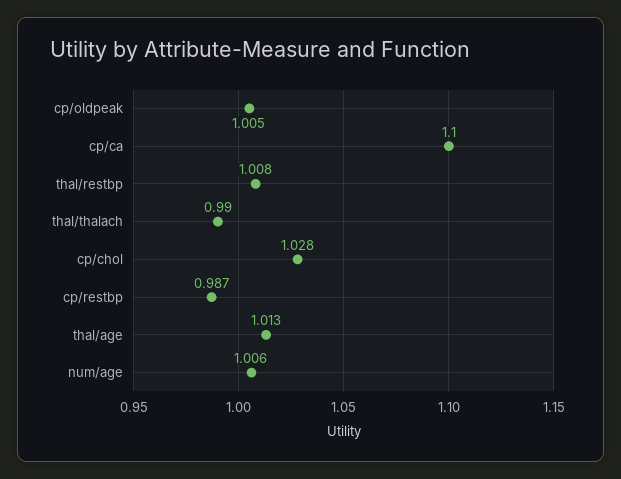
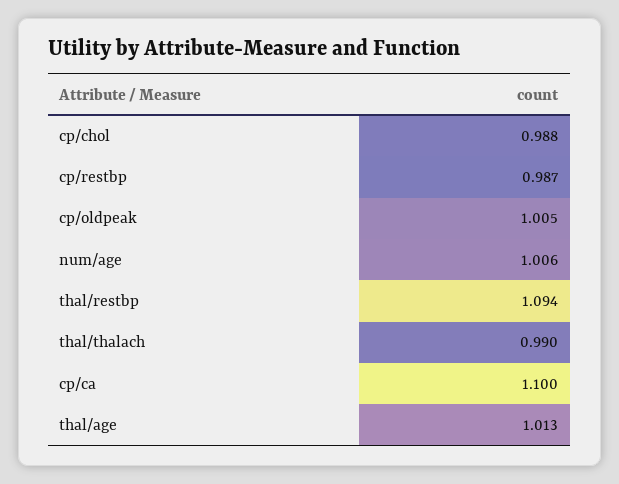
  {
    "cp/oldpeak": 1.005,
    "cp/ca": 1.1,
-   "thal/restbp": 1.008,
+   "thal/restbp": 1.094,
    "thal/thalach": 0.99,
-   "cp/chol": 1.028,
+   "cp/chol": 0.988,
    "cp/restbp": 0.987,
    "thal/age": 1.013,
    "num/age": 1.006
  }

